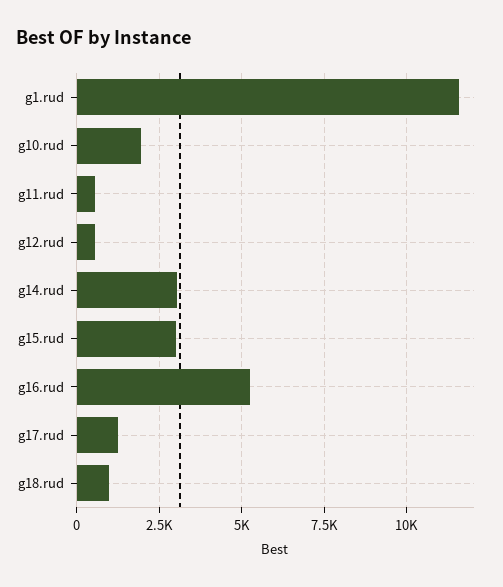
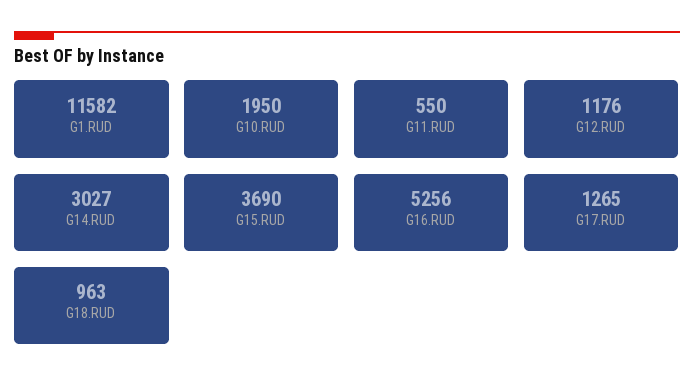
  {
    "g1.rud": 11582,
    "g10.rud": 1950,
    "g11.rud": 550,
-   "g12.rud": 500,
+   "g12.rud": 1176,
    "g14.rud": 3027,
-   "g15.rud": 3000,
+   "g15.rud": 3690,
    "g16.rud": 5256,
    "g17.rud": 1265,
    "g18.rud": 963
  }

